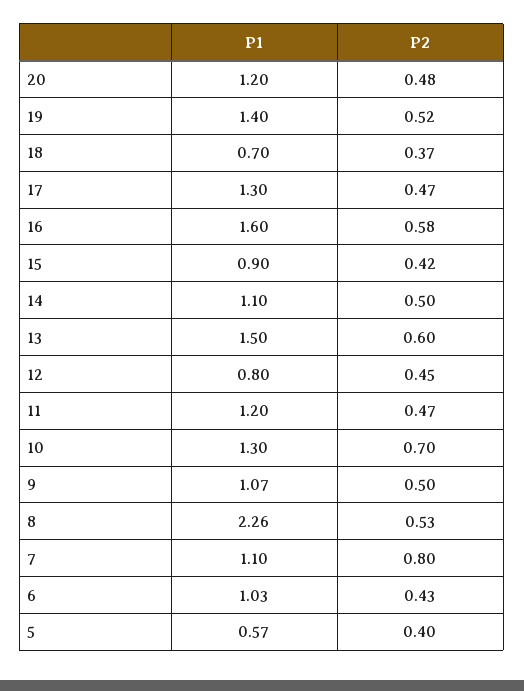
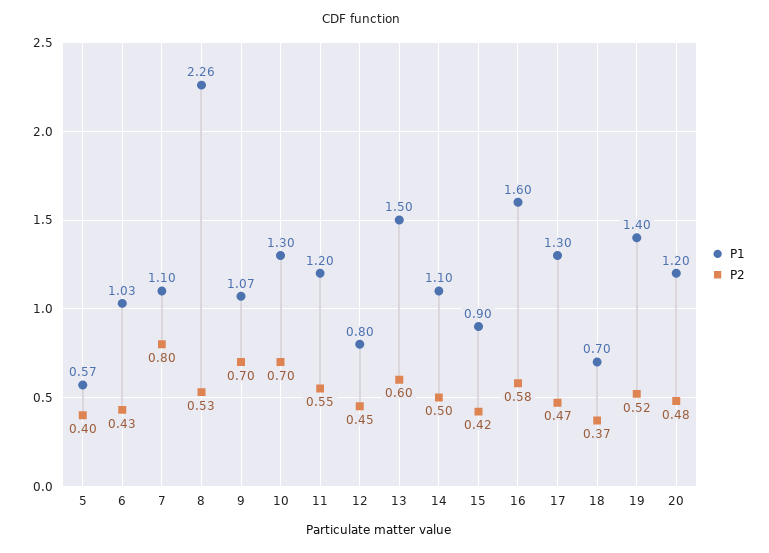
  {
    "P1": {
      "20": 1.2,
      "19": 1.4,
      "18": 0.7,
      "17": 1.3,
      "16": 1.6,
      "15": 0.9,
      "14": 1.1,
      "13": 1.5,
      "12": 0.8,
      "11": 1.2,
      "10": 1.3,
      "9": 1.07,
      "8": 2.26,
      "7": 1.1,
      "6": 1.03,
      "5": 0.57
    },
    "P2": {
      "20": 0.48,
      "19": 0.52,
      "18": 0.37,
      "17": 0.47,
      "16": 0.58,
      "15": 0.42,
      "14": 0.5,
      "13": 0.6,
      "12": 0.45,
-     "11": 0.47,
+     "11": 0.55,
      "10": 0.7,
-     "9": 0.5,
+     "9": 0.7,
      "8": 0.53,
      "7": 0.8,
      "6": 0.43,
      "5": 0.4
    }
  }

